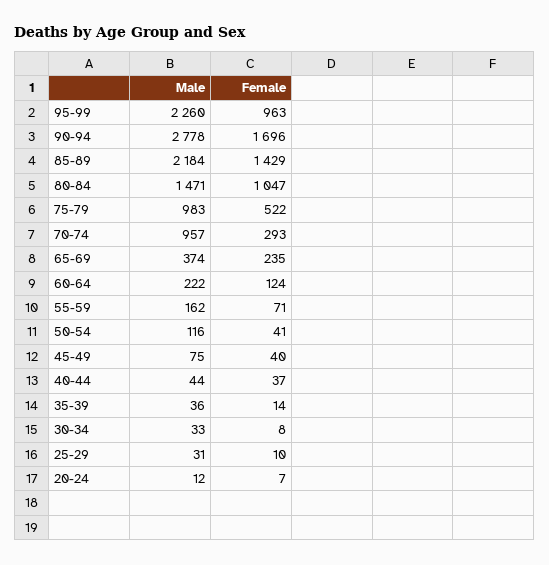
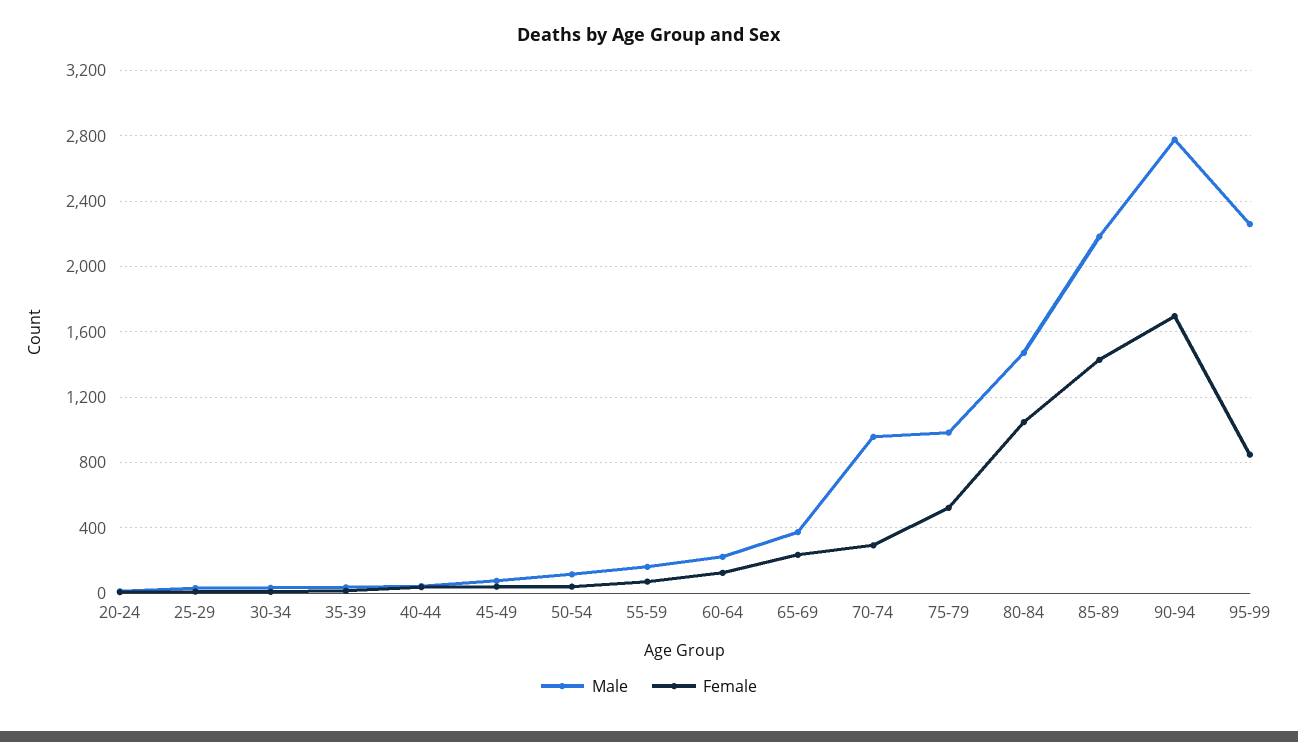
  {
    "Male": {
      "95-99": 2260,
      "90-94": 2778,
      "85-89": 2184,
      "80-84": 1471,
      "75-79": 983,
      "70-74": 957,
      "65-69": 374,
      "60-64": 222,
      "55-59": 162,
      "50-54": 116,
      "45-49": 75,
      "40-44": 44,
      "35-39": 36,
      "30-34": 33,
      "25-29": 31,
      "20-24": 12
    },
    "Female": {
-     "95-99": 963,
+     "95-99": 850,
      "90-94": 1696,
      "85-89": 1429,
      "80-84": 1047,
      "75-79": 522,
      "70-74": 293,
      "65-69": 235,
      "60-64": 124,
      "55-59": 71,
      "50-54": 41,
      "45-49": 40,
      "40-44": 37,
      "35-39": 14,
      "30-34": 8,
      "25-29": 10,
      "20-24": 7
    }
  }

